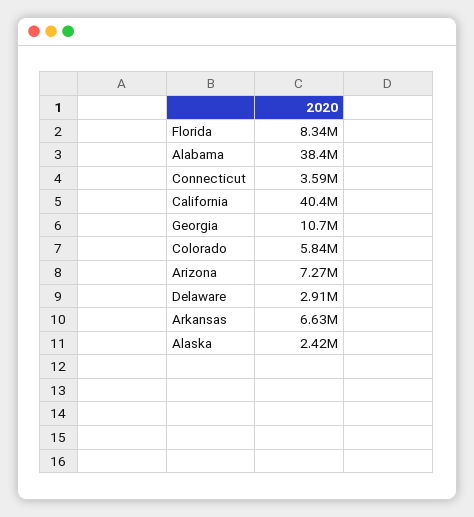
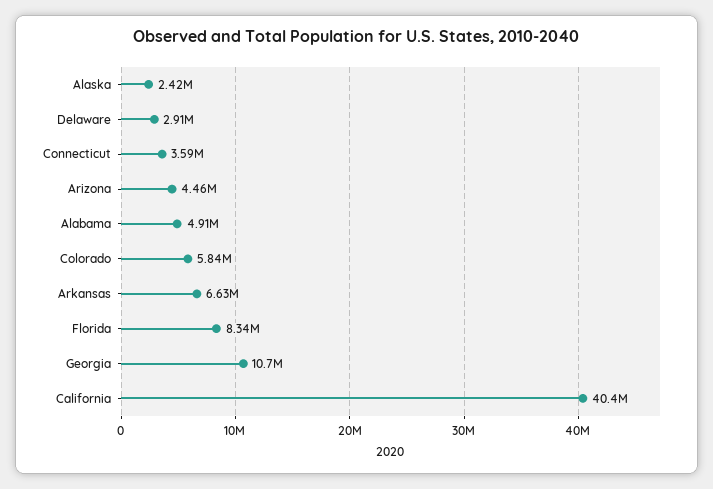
  {
    "Florida": 8340000,
-   "Alabama": 38400000,
+   "Alabama": 4910000,
    "Connecticut": 3590000,
    "California": 40400000,
    "Georgia": 10700000,
    "Colorado": 5840000,
-   "Arizona": 7270000,
+   "Arizona": 4460000,
    "Delaware": 2910000,
    "Arkansas": 6630000,
    "Alaska": 2420000
  }

